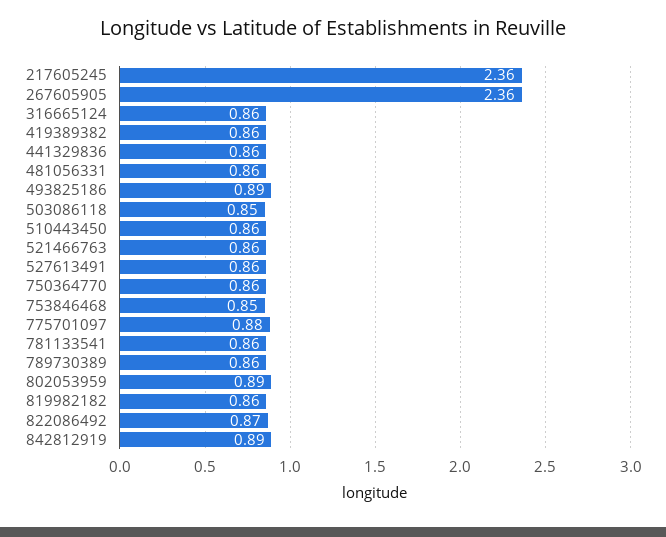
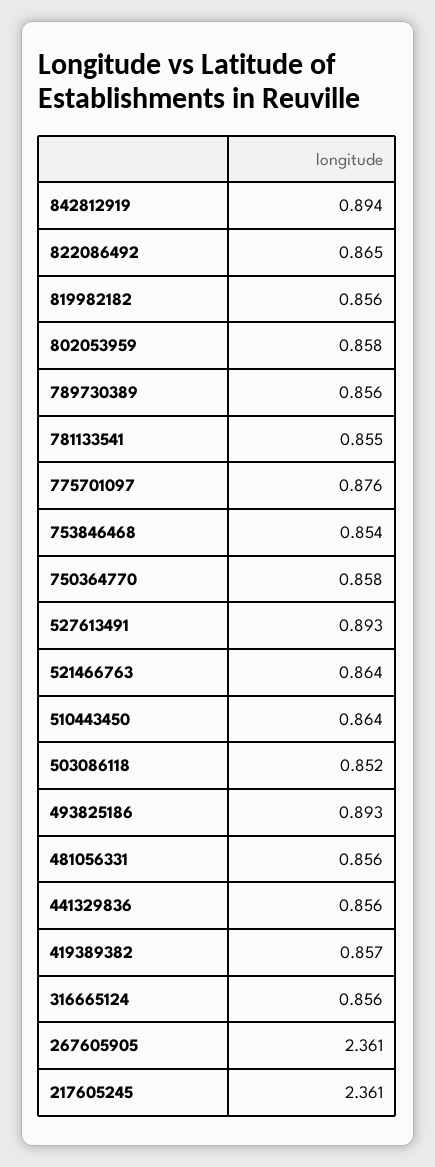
  {
    "217605245": 2.361,
    "267605905": 2.361,
    "316665124": 0.856,
    "419389382": 0.857,
    "441329836": 0.856,
    "481056331": 0.856,
    "493825186": 0.893,
    "503086118": 0.852,
    "510443450": 0.864,
    "521466763": 0.864,
-   "527613491": 0.86,
+   "527613491": 0.893,
    "750364770": 0.858,
    "753846468": 0.854,
    "775701097": 0.876,
    "781133541": 0.855,
    "789730389": 0.856,
-   "802053959": 0.89,
+   "802053959": 0.858,
    "819982182": 0.856,
    "822086492": 0.865,
    "842812919": 0.894
  }

